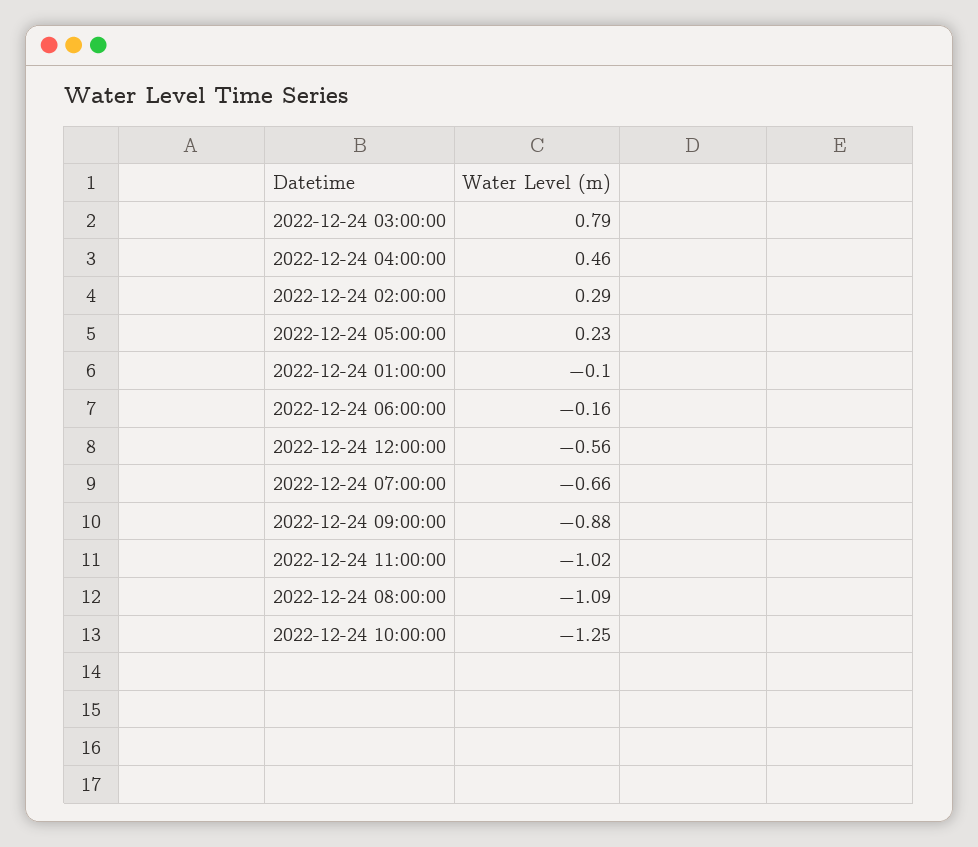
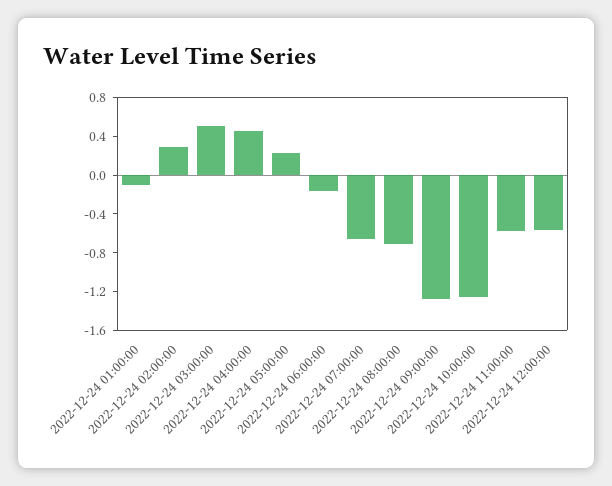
  {
-   "2022-12-24 03:00:00": 0.79,
+   "2022-12-24 03:00:00": 0.5,
    "2022-12-24 04:00:00": 0.46,
    "2022-12-24 02:00:00": 0.29,
    "2022-12-24 05:00:00": 0.23,
    "2022-12-24 01:00:00": -0.1,
    "2022-12-24 06:00:00": -0.16,
    "2022-12-24 12:00:00": -0.56,
    "2022-12-24 07:00:00": -0.66,
-   "2022-12-24 09:00:00": -0.88,
+   "2022-12-24 09:00:00": -1.3,
-   "2022-12-24 11:00:00": -1.02,
+   "2022-12-24 11:00:00": -0.6,
-   "2022-12-24 08:00:00": -1.09,
+   "2022-12-24 08:00:00": -0.7,
    "2022-12-24 10:00:00": -1.25
  }

